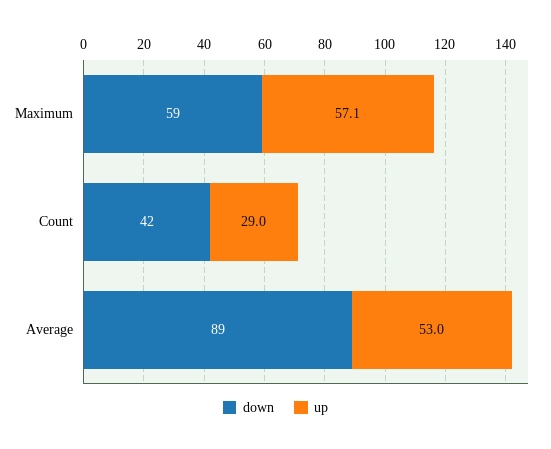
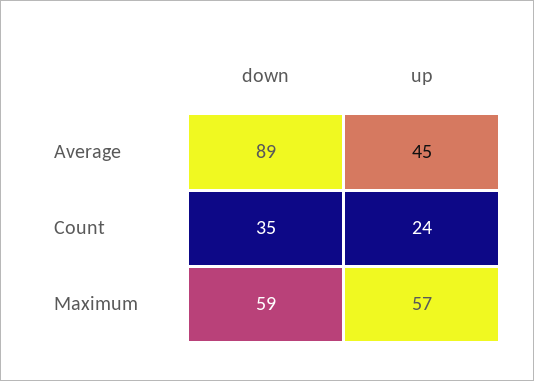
  {
    "down": {
      "Maximum": 59,
-     "Count": 42,
+     "Count": 35,
      "Average": 89
    },
    "up": {
      "Maximum": 57.1,
-     "Count": 29,
+     "Count": 24,
-     "Average": 53
+     "Average": 45
    }
  }

